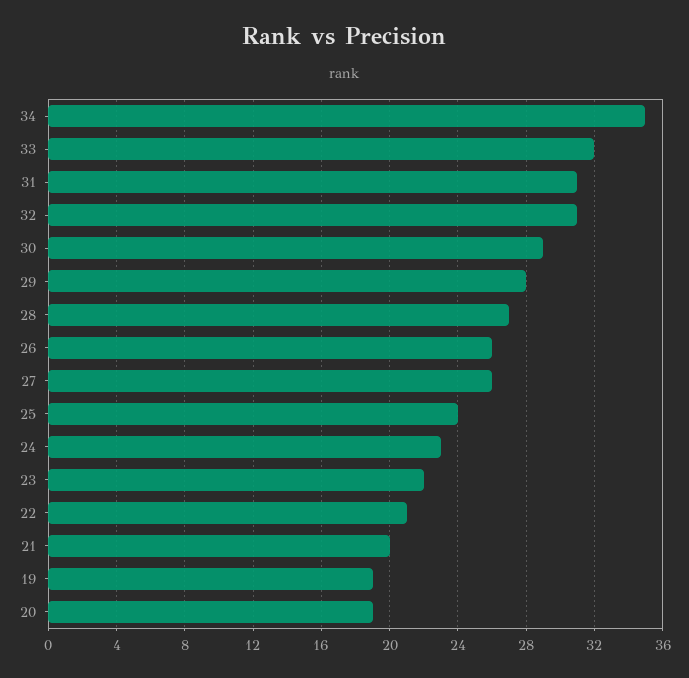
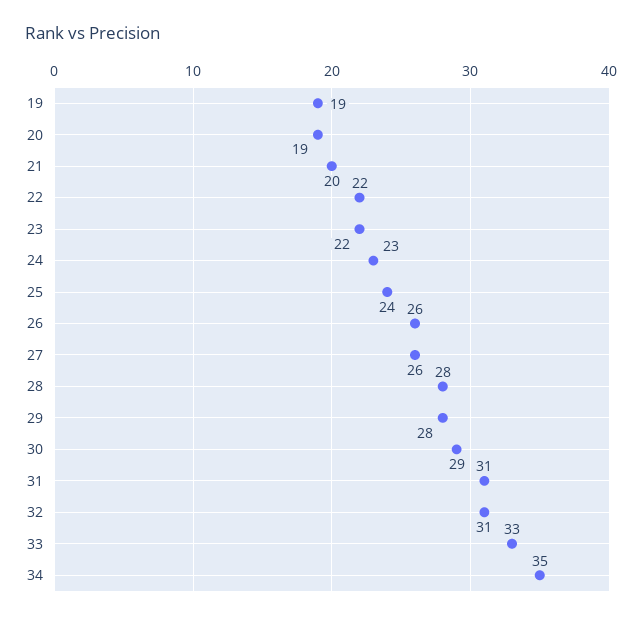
  {
    "34": 35,
-   "33": 32,
+   "33": 33,
    "31": 31,
    "32": 31,
    "30": 29,
    "29": 28,
-   "28": 27,
+   "28": 28,
    "26": 26,
    "27": 26,
    "25": 24,
    "24": 23,
    "23": 22,
-   "22": 21,
+   "22": 22,
    "21": 20,
    "19": 19,
    "20": 19
  }

